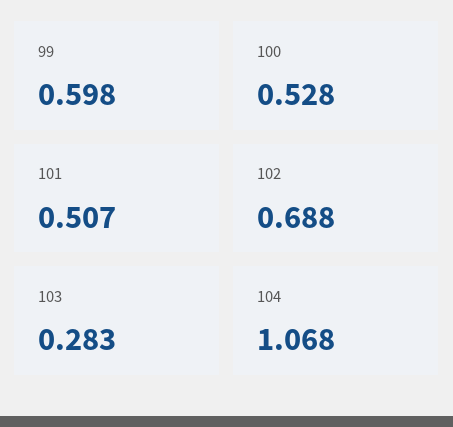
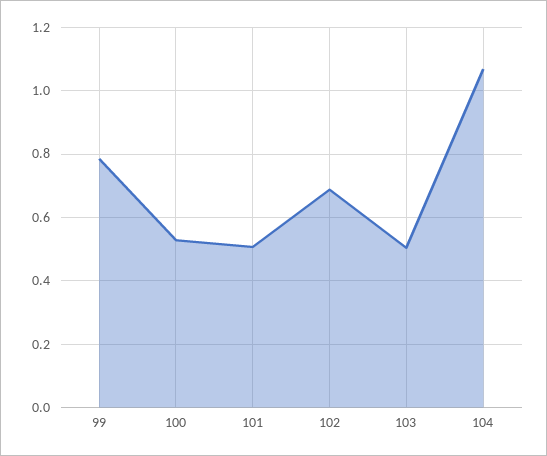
  {
-   "99": 0.598,
+   "99": 0.78,
    "100": 0.528,
    "101": 0.507,
    "102": 0.688,
-   "103": 0.283,
+   "103": 0.5,
    "104": 1.068
  }

